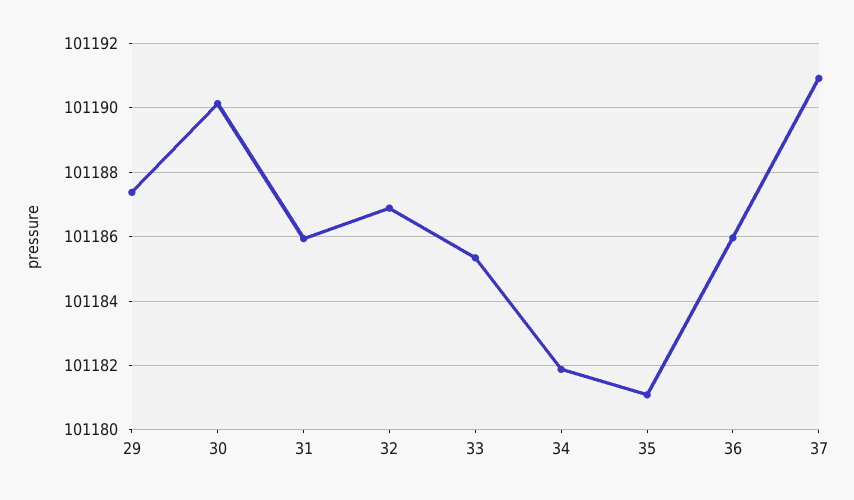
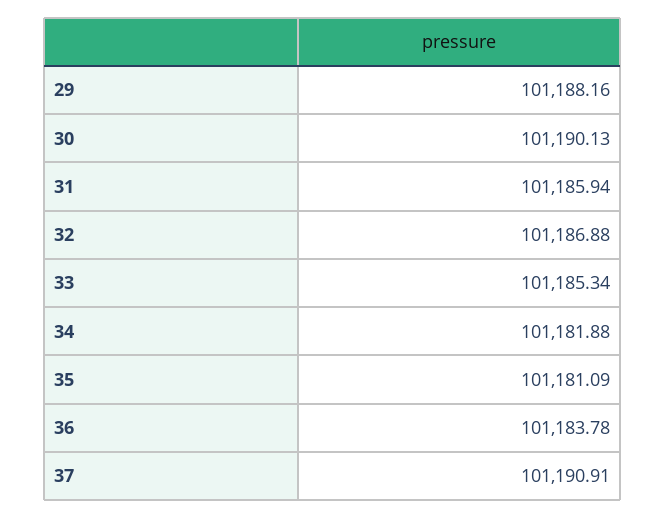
  {
-   "29": 101187.4,
+   "29": 101188.16,
    "30": 101190.13,
    "31": 101185.94,
    "32": 101186.88,
    "33": 101185.34,
    "34": 101181.88,
    "35": 101181.09,
-   "36": 101186,
+   "36": 101183.78,
    "37": 101190.91
  }

